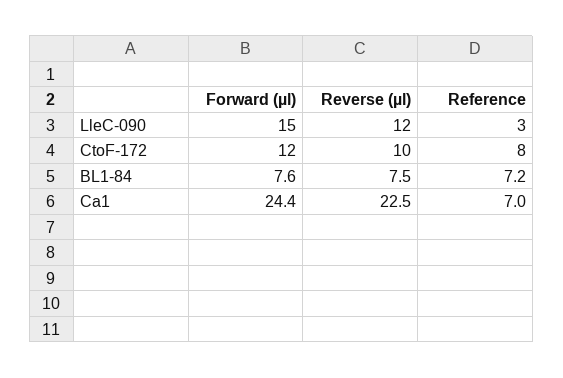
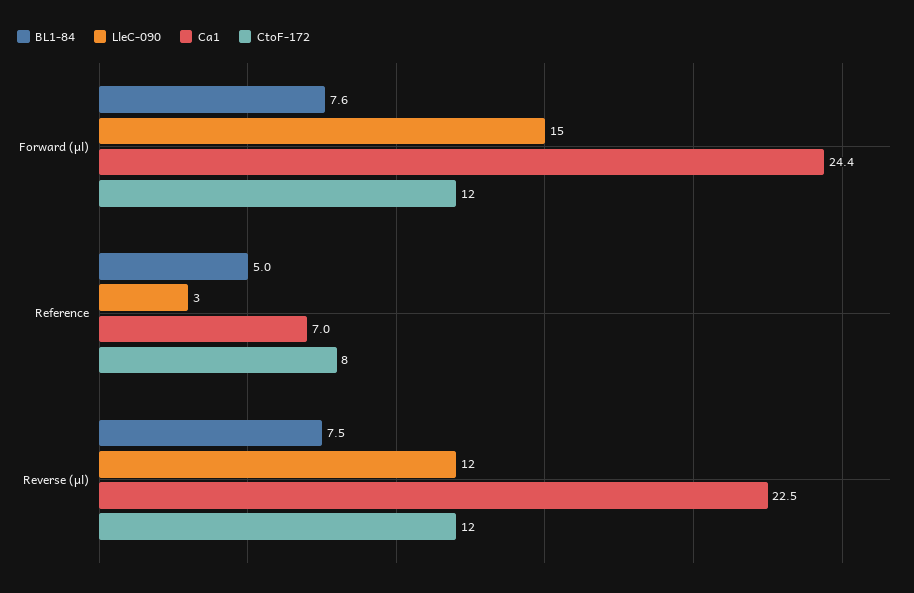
  {
    "LleC-090": {
      "Forward (µl)": 15,
      "Reverse (µl)": 12,
      "Reference": 3
    },
    "CtoF-172": {
      "Forward (µl)": 12,
-     "Reverse (µl)": 10,
+     "Reverse (µl)": 12,
      "Reference": 8
    },
    "BL1-84": {
      "Forward (µl)": 7.6,
      "Reverse (µl)": 7.5,
-     "Reference": 7.2
+     "Reference": 5
    },
    "Ca1": {
      "Forward (µl)": 24.4,
      "Reverse (µl)": 22.5,
      "Reference": 7
    }
  }

